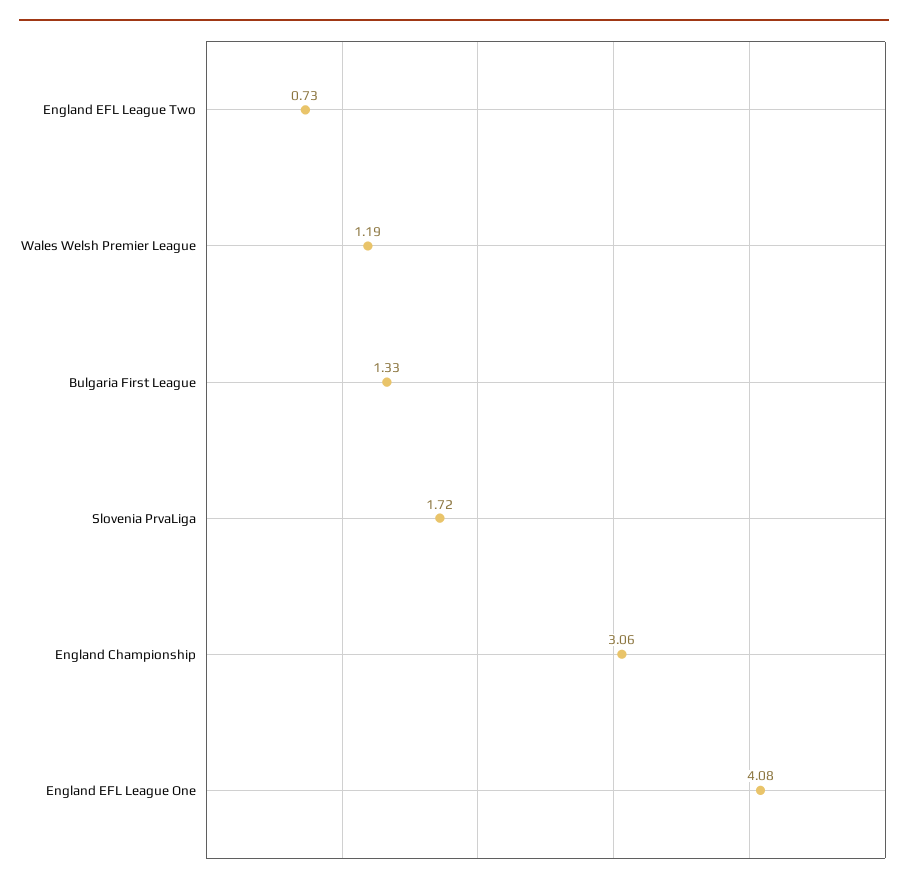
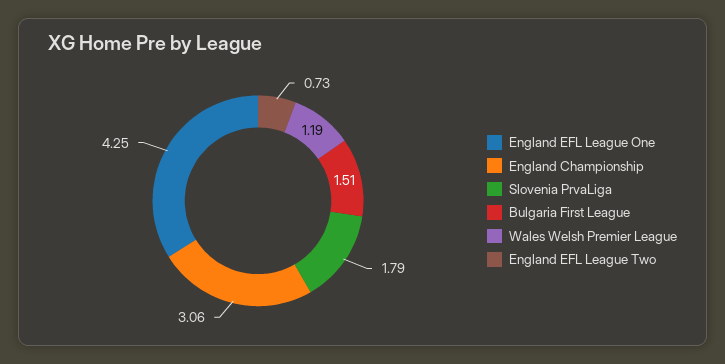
  {
    "England EFL League Two": 0.73,
    "Wales Welsh Premier League": 1.19,
-   "Bulgaria First League": 1.33,
+   "Bulgaria First League": 1.51,
-   "Slovenia PrvaLiga": 1.72,
+   "Slovenia PrvaLiga": 1.79,
    "England Championship": 3.06,
-   "England EFL League One": 4.08
+   "England EFL League One": 4.25
  }

